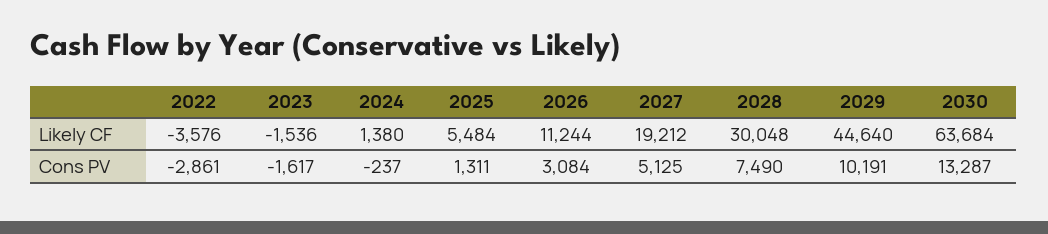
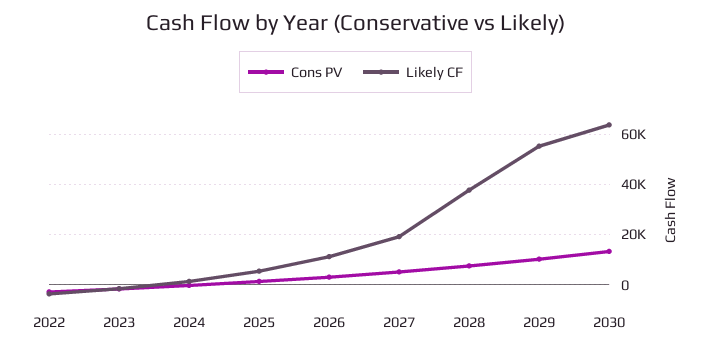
  {
    "Likely CF": {
      "2022": -3576,
      "2023": -1536,
      "2024": 1380,
      "2025": 5484,
      "2026": 11244,
      "2027": 19212,
-     "2028": 30048,
+     "2028": 37500,
-     "2029": 44640,
+     "2029": 55000,
      "2030": 63684
    },
    "Cons PV": {
      "2022": -2861,
      "2023": -1617,
      "2024": -237,
      "2025": 1311,
      "2026": 3084,
      "2027": 5125,
      "2028": 7490,
      "2029": 10191,
      "2030": 13287
    }
  }

